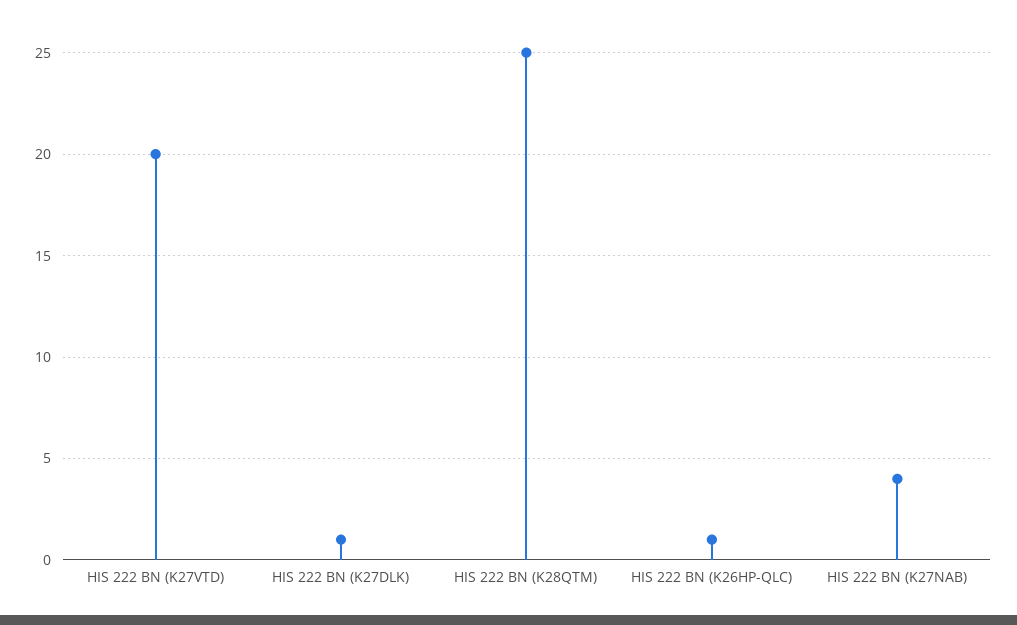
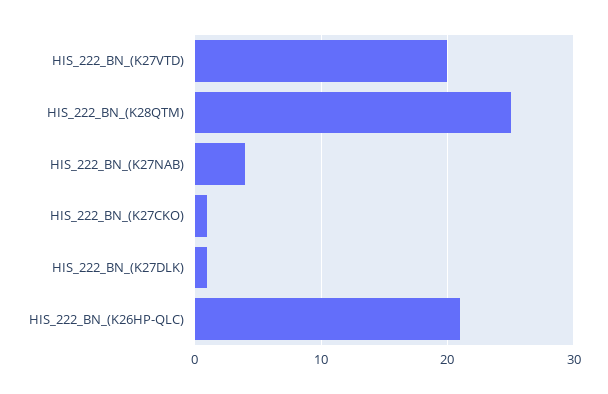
  {
    "HIS 222 BN (K27VTD)": 20,
    "HIS 222 BN (K27DLK)": 1,
    "HIS 222 BN (K28QTM)": 25,
-   "HIS 222 BN (K26HP-QLC)": 1,
+   "HIS 222 BN (K26HP-QLC)": 21,
-   "HIS 222 BN (K27NAB)": 4
+   "HIS 222 BN (K27NAB)": 4,
+   "HIS_222_BN_(K27CKO)": 1
  }

